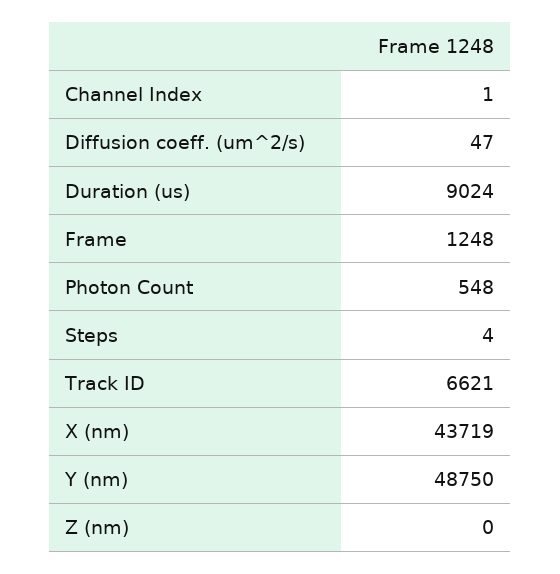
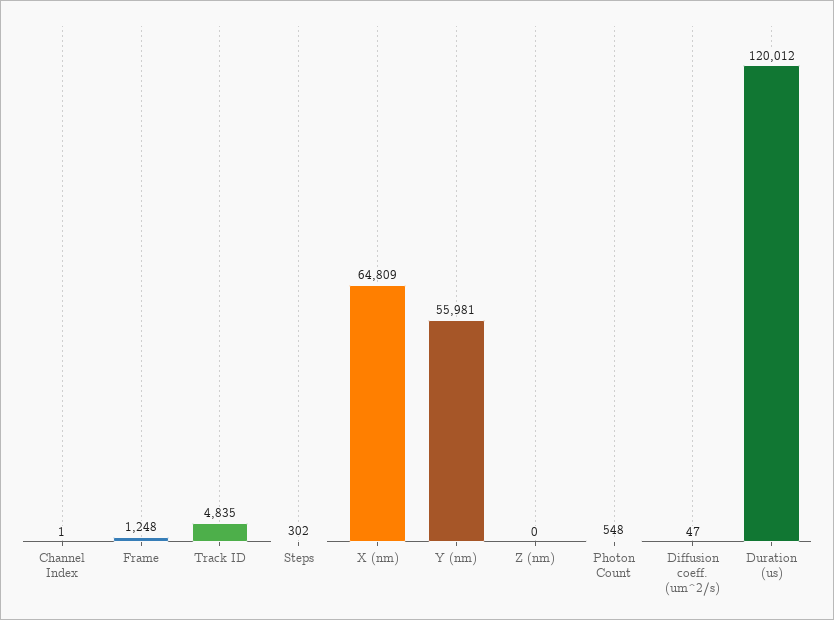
  {
    "Channel Index": 1,
    "Diffusion coeff. (um^2/s)": 47,
-   "Duration (us)": 9024,
+   "Duration (us)": 120012,
    "Frame": 1248,
    "Photon Count": 548,
-   "Steps": 4,
+   "Steps": 302,
-   "Track ID": 6621,
+   "Track ID": 4835,
-   "X (nm)": 43719,
+   "X (nm)": 64809,
-   "Y (nm)": 48750,
+   "Y (nm)": 55981,
    "Z (nm)": 0
  }

